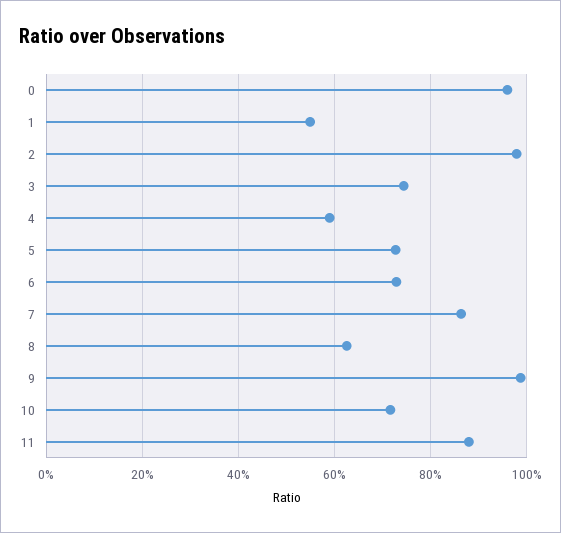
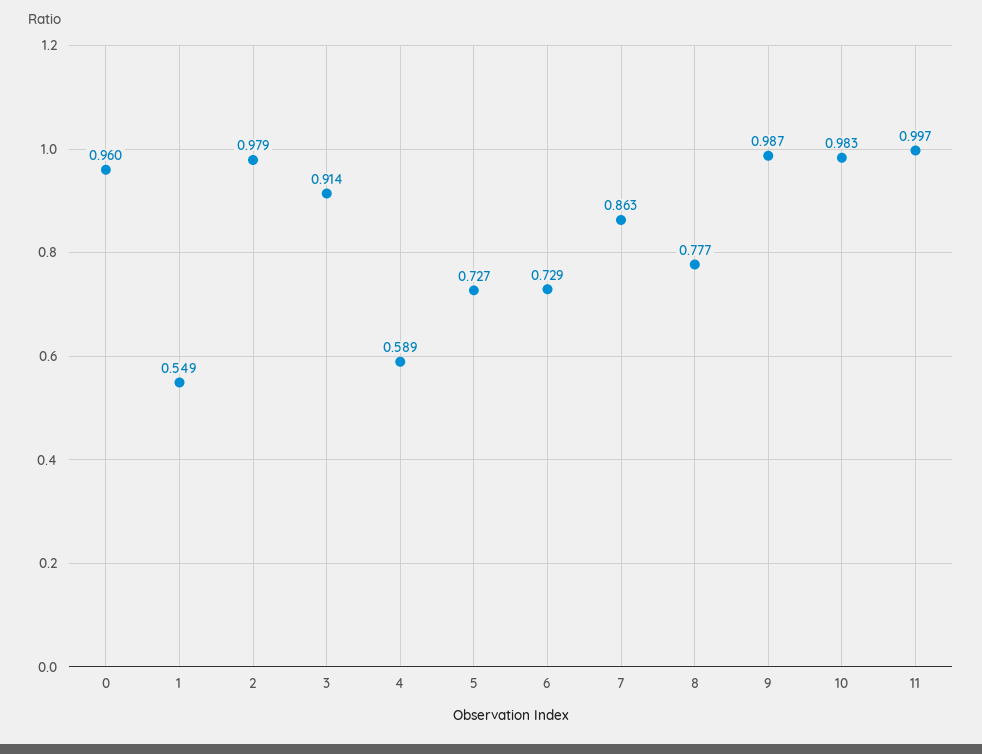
  {
    "0": 0.96,
    "1": 0.549,
    "2": 0.979,
-   "3": 0.74,
+   "3": 0.914,
    "4": 0.589,
    "5": 0.727,
    "6": 0.729,
    "7": 0.863,
-   "8": 0.62,
+   "8": 0.777,
    "9": 0.987,
-   "10": 0.72,
+   "10": 0.983,
-   "11": 0.88
+   "11": 0.997
  }

